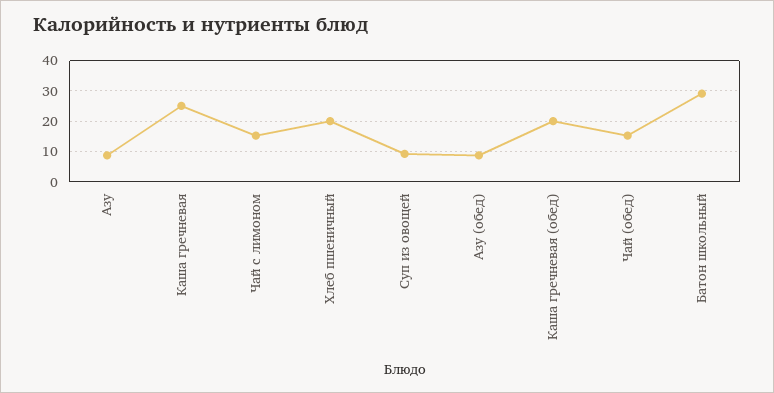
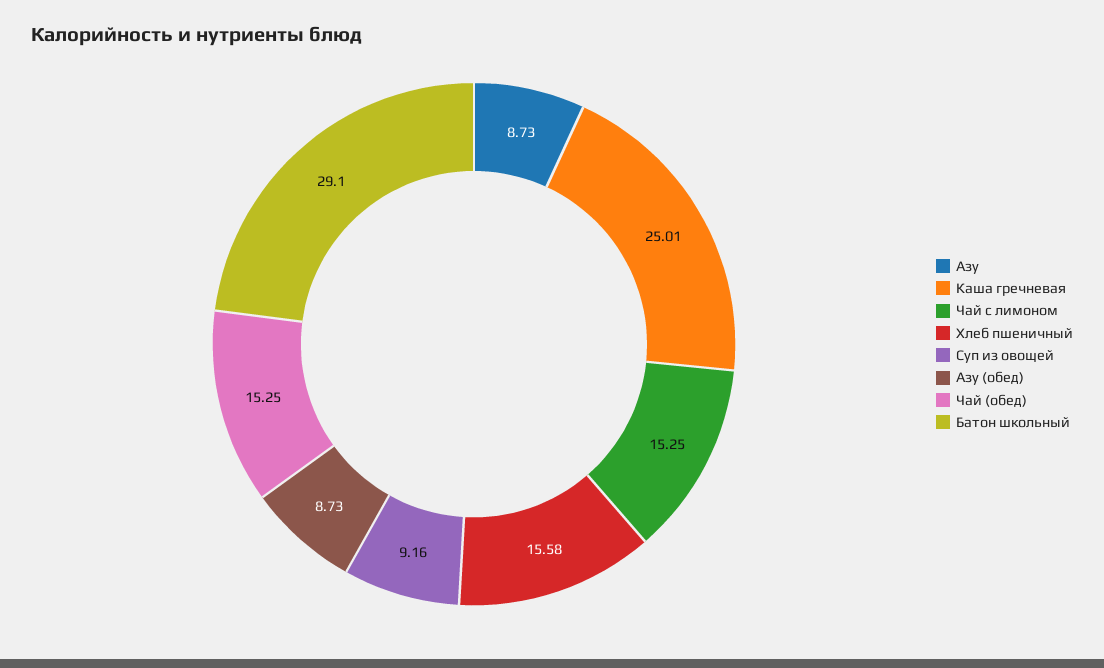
  {
    "Азу": 8.73,
    "Каша гречневая": 25.01,
    "Чай с лимоном": 15.25,
-   "Хлеб пшеничный": 20,
+   "Хлеб пшеничный": 15.58,
    "Суп из овощей": 9.16,
    "Азу (обед)": 8.73,
-   "Каша гречневая (обед)": 20,
    "Чай (обед)": 15.25,
    "Батон школьный": 29.1
  }

